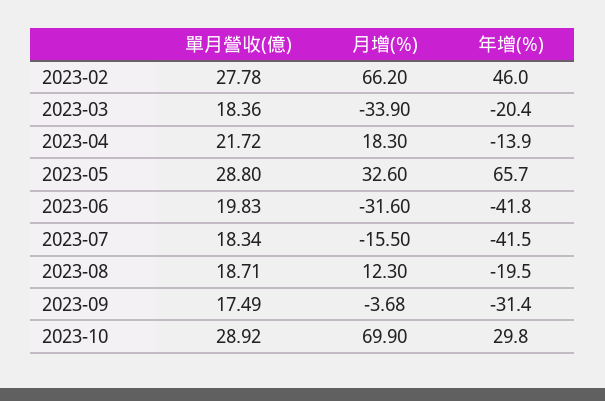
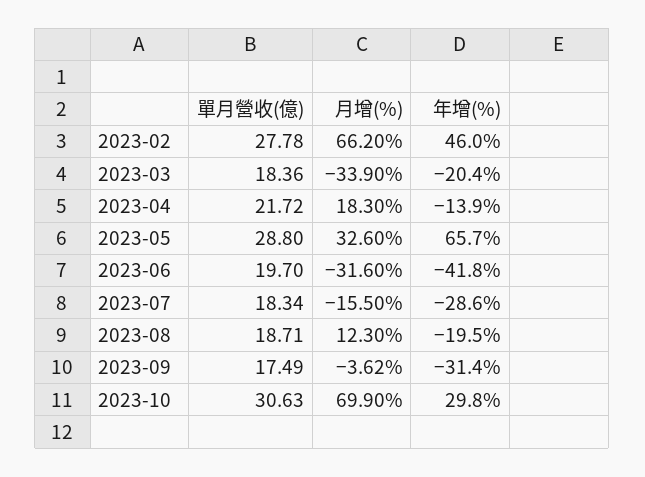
  {
    "單月營收(億)": {
      "2023-02": 27.78,
      "2023-03": 18.36,
      "2023-04": 21.72,
      "2023-05": 28.8,
-     "2023-06": 19.83,
+     "2023-06": 19.7,
      "2023-07": 18.34,
      "2023-08": 18.71,
      "2023-09": 17.49,
-     "2023-10": 28.92
+     "2023-10": 30.63
    },
    "月增(%)": {
      "2023-02": 66.2,
      "2023-03": -33.9,
      "2023-04": 18.3,
      "2023-05": 32.6,
      "2023-06": -31.6,
      "2023-07": -15.5,
      "2023-08": 12.3,
-     "2023-09": -3.68,
+     "2023-09": -3.62,
      "2023-10": 69.9
    },
    "年增(%)": {
      "2023-02": 46,
      "2023-03": -20.4,
      "2023-04": -13.9,
      "2023-05": 65.7,
      "2023-06": -41.8,
-     "2023-07": -41.5,
+     "2023-07": -28.6,
      "2023-08": -19.5,
      "2023-09": -31.4,
      "2023-10": 29.8
    }
  }

